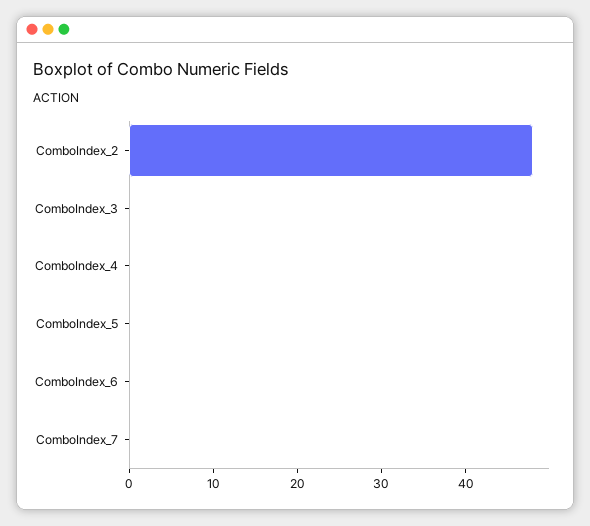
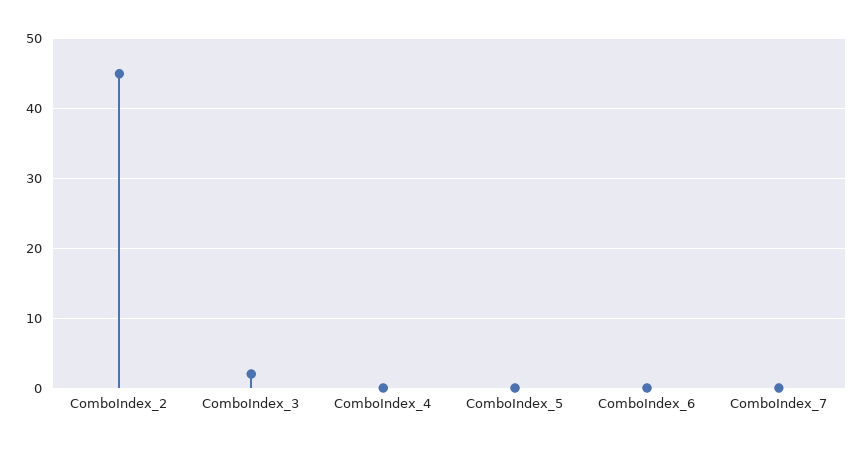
  {
-   "ComboIndex_2": 48,
+   "ComboIndex_2": 45,
-   "ComboIndex_3": 0,
+   "ComboIndex_3": 2,
    "ComboIndex_4": 0,
    "ComboIndex_5": 0,
    "ComboIndex_6": 0,
    "ComboIndex_7": 0
  }

